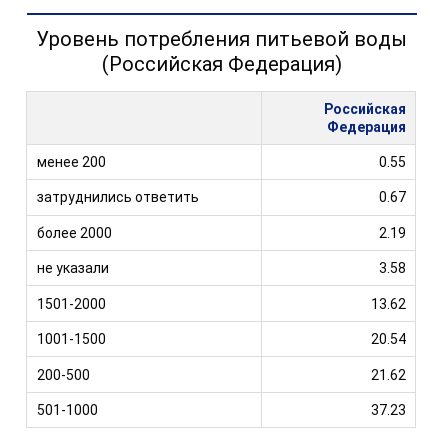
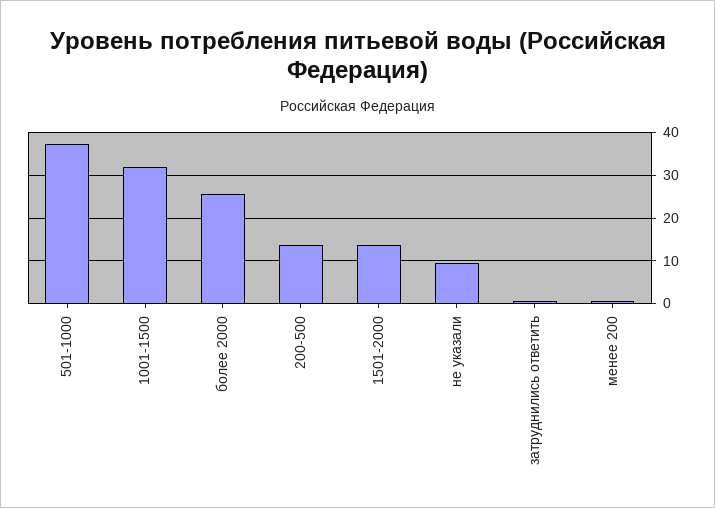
  {
    "менее 200": 0.55,
    "затруднились ответить": 0.67,
-   "более 2000": 2.19,
+   "более 2000": 26,
-   "не указали": 3.58,
+   "не указали": 10,
    "1501-2000": 13.62,
-   "1001-1500": 20.54,
+   "1001-1500": 32,
-   "200-500": 21.62,
+   "200-500": 14,
    "501-1000": 37.23
  }

